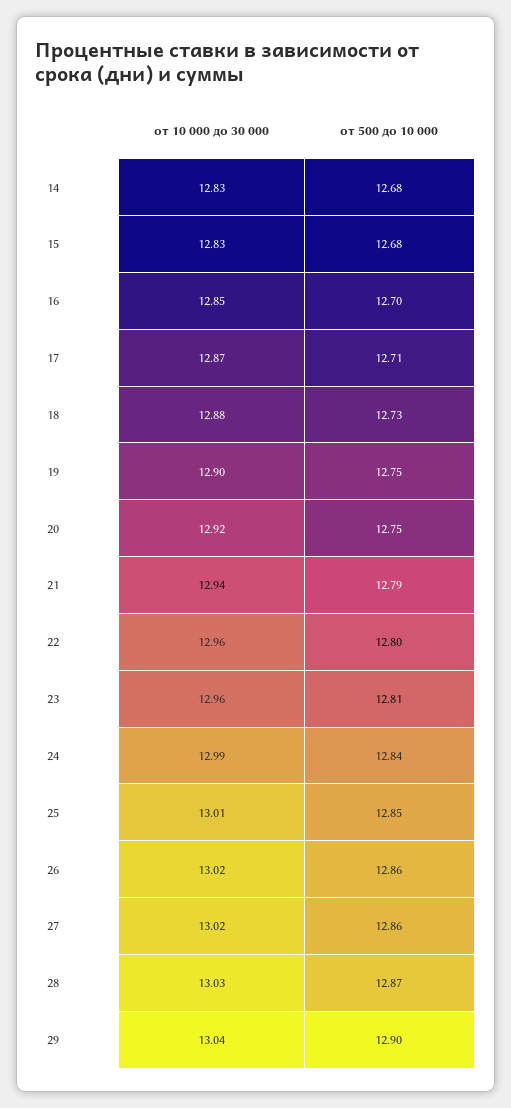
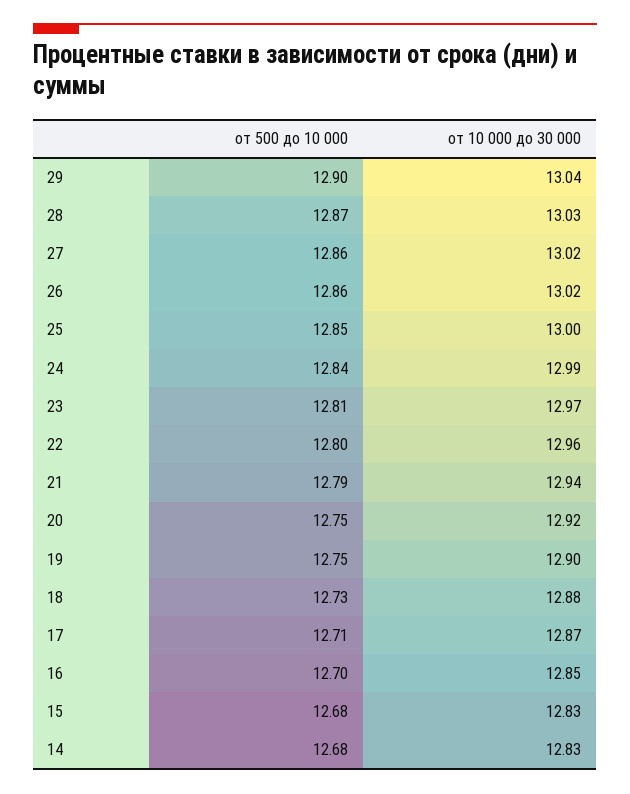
  {
    "от 10 000 до 30 000": {
      "14": 12.83,
      "15": 12.83,
      "16": 12.85,
      "17": 12.87,
      "18": 12.88,
      "19": 12.9,
      "20": 12.92,
      "21": 12.94,
      "22": 12.96,
-     "23": 12.96,
+     "23": 12.97,
      "24": 12.99,
-     "25": 13.01,
+     "25": 13,
      "26": 13.02,
      "27": 13.02,
      "28": 13.03,
      "29": 13.04
    },
    "от 500 до 10 000": {
      "14": 12.68,
      "15": 12.68,
      "16": 12.7,
      "17": 12.71,
      "18": 12.73,
      "19": 12.75,
      "20": 12.75,
      "21": 12.79,
      "22": 12.8,
      "23": 12.81,
      "24": 12.84,
      "25": 12.85,
      "26": 12.86,
      "27": 12.86,
      "28": 12.87,
      "29": 12.9
    }
  }

